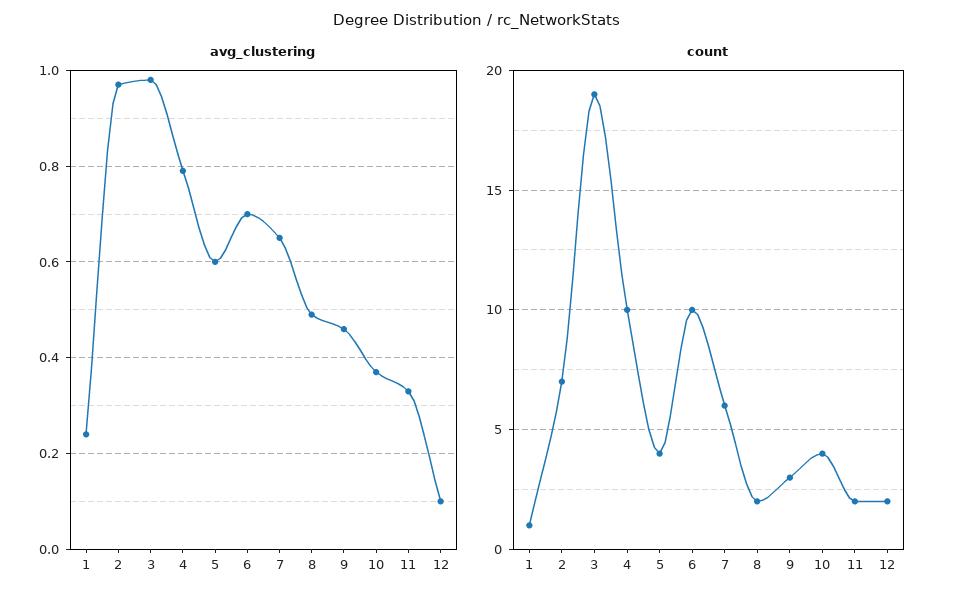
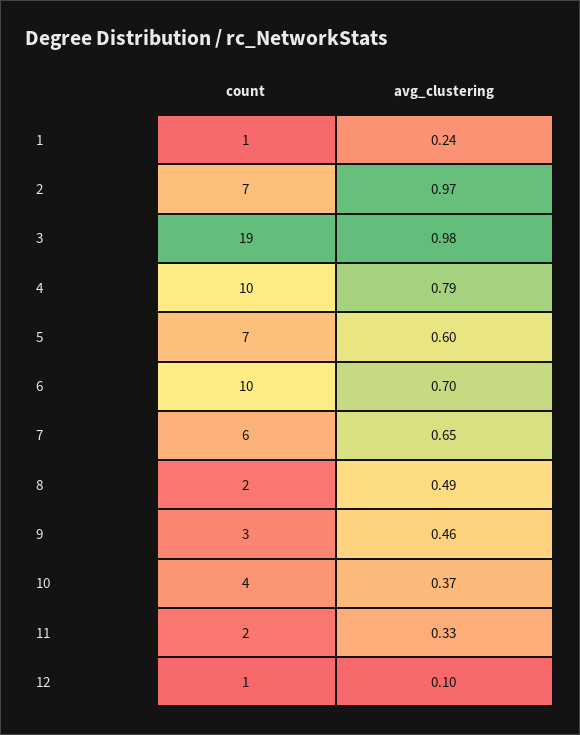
  {
    "avg_clustering": {
      "1": 0.24,
      "2": 0.97,
      "3": 0.98,
      "4": 0.79,
      "5": 0.6,
      "6": 0.7,
      "7": 0.65,
      "8": 0.49,
      "9": 0.46,
      "10": 0.37,
      "11": 0.33,
      "12": 0.1
    },
    "count": {
      "1": 1,
      "2": 7,
      "3": 19,
      "4": 10,
-     "5": 4,
+     "5": 7,
      "6": 10,
      "7": 6,
      "8": 2,
      "9": 3,
      "10": 4,
      "11": 2,
-     "12": 2
+     "12": 1
    }
  }

